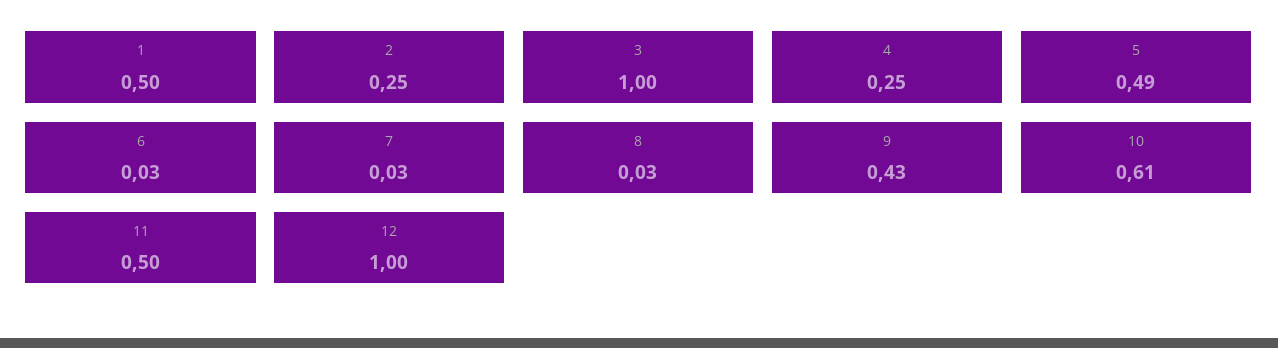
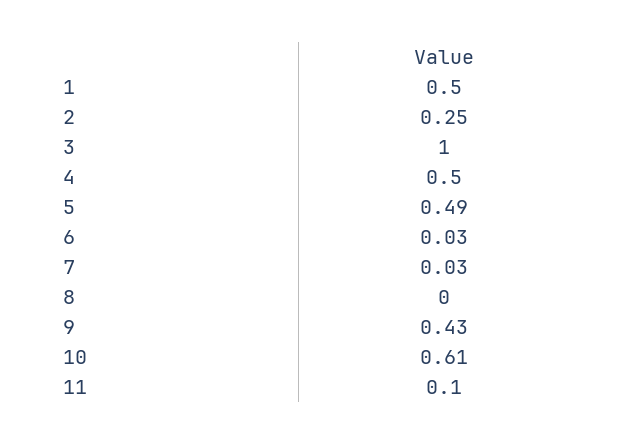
  {
    "1": 0.5,
    "2": 0.25,
    "3": 1,
-   "4": 0.25,
+   "4": 0.5,
    "5": 0.49,
    "6": 0.03,
    "7": 0.03,
-   "8": 0.03,
+   "8": 0,
    "9": 0.43,
    "10": 0.61,
-   "11": 0.5,
+   "11": 0.1
-   "12": 1
  }

